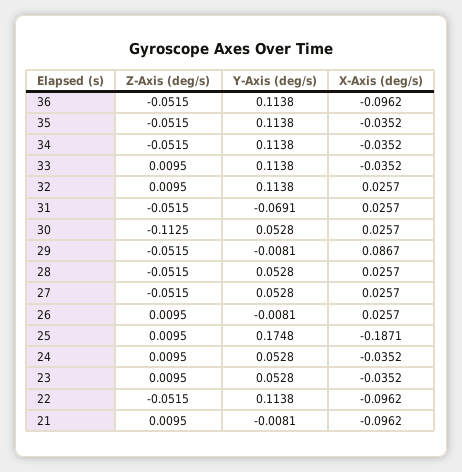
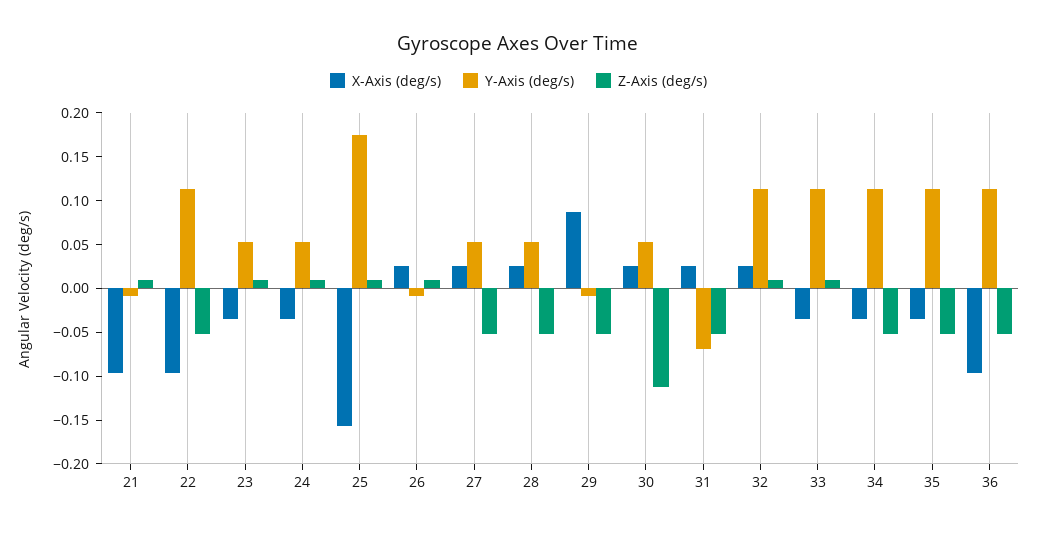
  {
    "Z-Axis (deg/s)": {
      "36": -0.0515,
      "35": -0.0515,
      "34": -0.0515,
      "33": 0.0095,
      "32": 0.0095,
      "31": -0.0515,
      "30": -0.1125,
      "29": -0.0515,
      "28": -0.0515,
      "27": -0.0515,
      "26": 0.0095,
      "25": 0.0095,
      "24": 0.0095,
      "23": 0.0095,
      "22": -0.0515,
      "21": 0.0095
    },
    "Y-Axis (deg/s)": {
      "36": 0.1138,
      "35": 0.1138,
      "34": 0.1138,
      "33": 0.1138,
      "32": 0.1138,
      "31": -0.0691,
      "30": 0.0528,
      "29": -0.0081,
      "28": 0.0528,
      "27": 0.0528,
      "26": -0.0081,
      "25": 0.1748,
      "24": 0.0528,
      "23": 0.0528,
      "22": 0.1138,
      "21": -0.0081
    },
    "X-Axis (deg/s)": {
      "36": -0.0962,
      "35": -0.0352,
      "34": -0.0352,
      "33": -0.0352,
      "32": 0.0257,
      "31": 0.0257,
      "30": 0.0257,
      "29": 0.0867,
      "28": 0.0257,
      "27": 0.0257,
      "26": 0.0257,
-     "25": -0.1871,
+     "25": -0.16,
      "24": -0.0352,
      "23": -0.0352,
      "22": -0.0962,
      "21": -0.0962
    }
  }

